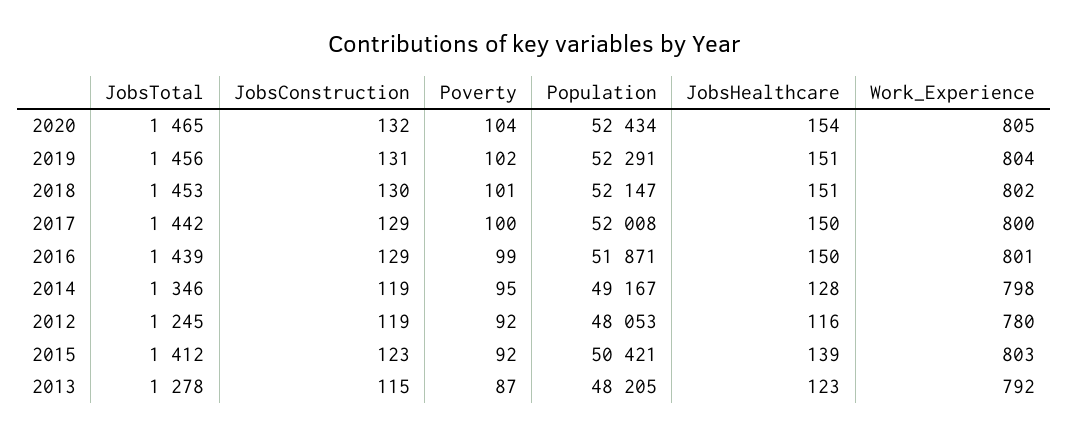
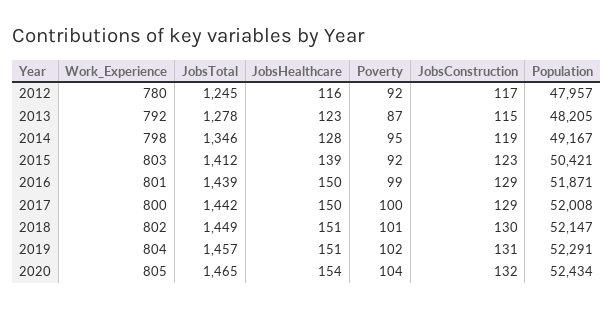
  {
    "JobsTotal": {
      "2020": 1465,
-     "2019": 1456,
+     "2019": 1457,
-     "2018": 1453,
+     "2018": 1449,
      "2017": 1442,
      "2016": 1439,
      "2014": 1346,
      "2012": 1245,
      "2015": 1412,
      "2013": 1278
    },
    "JobsConstruction": {
      "2020": 132,
      "2019": 131,
      "2018": 130,
      "2017": 129,
      "2016": 129,
      "2014": 119,
-     "2012": 119,
+     "2012": 117,
      "2015": 123,
      "2013": 115
    },
    "Poverty": {
      "2020": 104,
      "2019": 102,
      "2018": 101,
      "2017": 100,
      "2016": 99,
      "2014": 95,
      "2012": 92,
      "2015": 92,
      "2013": 87
    },
    "Population": {
      "2020": 52434,
      "2019": 52291,
      "2018": 52147,
      "2017": 52008,
      "2016": 51871,
      "2014": 49167,
-     "2012": 48053,
+     "2012": 47957,
      "2015": 50421,
      "2013": 48205
    },
    "JobsHealthcare": {
      "2020": 154,
      "2019": 151,
      "2018": 151,
      "2017": 150,
      "2016": 150,
      "2014": 128,
      "2012": 116,
      "2015": 139,
      "2013": 123
    },
    "Work_Experience": {
      "2020": 805,
      "2019": 804,
      "2018": 802,
      "2017": 800,
      "2016": 801,
      "2014": 798,
      "2012": 780,
      "2015": 803,
      "2013": 792
    }
  }

